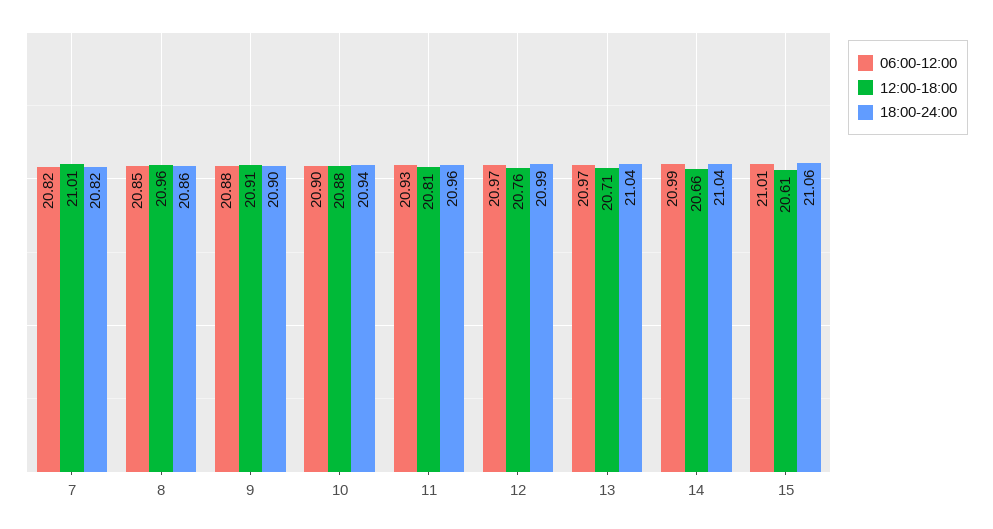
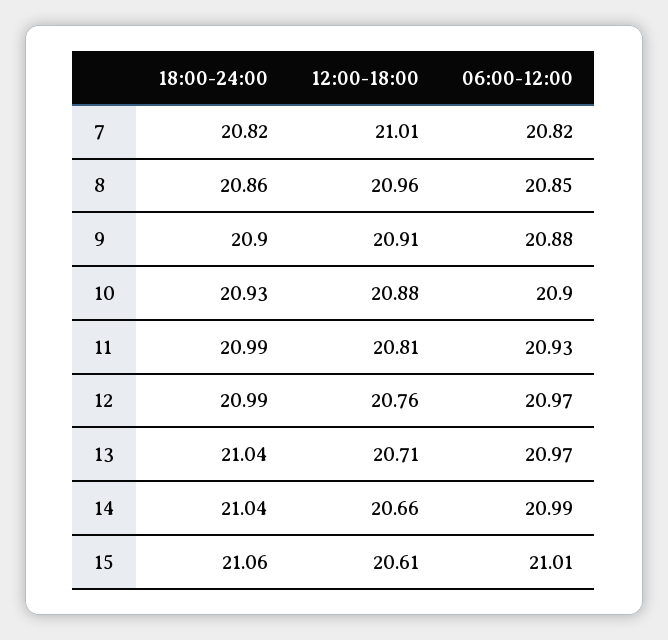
  {
    "06:00-12:00": {
      "7": 20.82,
      "8": 20.85,
      "9": 20.88,
      "10": 20.9,
      "11": 20.93,
      "12": 20.97,
      "13": 20.97,
      "14": 20.99,
      "15": 21.01
    },
    "12:00-18:00": {
      "7": 21.01,
      "8": 20.96,
      "9": 20.91,
      "10": 20.88,
      "11": 20.81,
      "12": 20.76,
      "13": 20.71,
      "14": 20.66,
      "15": 20.61
    },
    "18:00-24:00": {
      "7": 20.82,
      "8": 20.86,
      "9": 20.9,
-     "10": 20.94,
+     "10": 20.93,
-     "11": 20.96,
+     "11": 20.99,
      "12": 20.99,
      "13": 21.04,
      "14": 21.04,
      "15": 21.06
    }
  }

